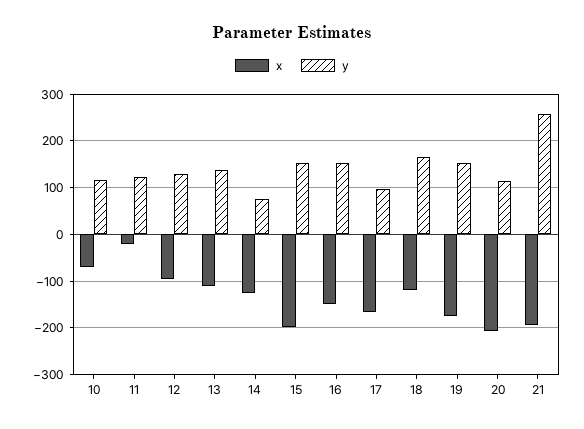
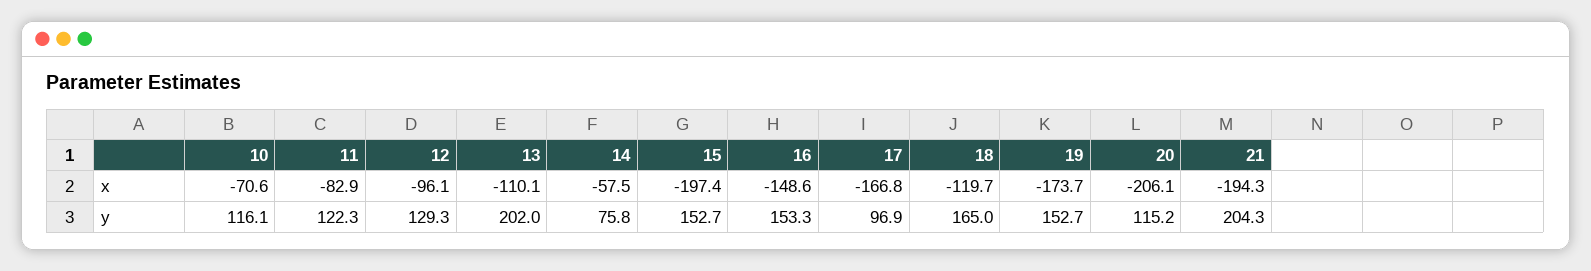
  {
    "x": {
      "10": -70.6,
-     "11": -20,
+     "11": -82.9,
      "12": -96.1,
      "13": -110.1,
-     "14": -120,
+     "14": -57.5,
      "15": -197.4,
      "16": -148.6,
      "17": -166.8,
      "18": -119.7,
      "19": -173.7,
      "20": -206.1,
      "21": -194.3
    },
    "y": {
      "10": 116.1,
      "11": 122.3,
      "12": 129.3,
-     "13": 140,
+     "13": 202,
      "14": 75.8,
      "15": 152.7,
      "16": 153.3,
      "17": 96.9,
      "18": 165,
      "19": 152.7,
      "20": 115.2,
-     "21": 260
+     "21": 204.3
    }
  }

